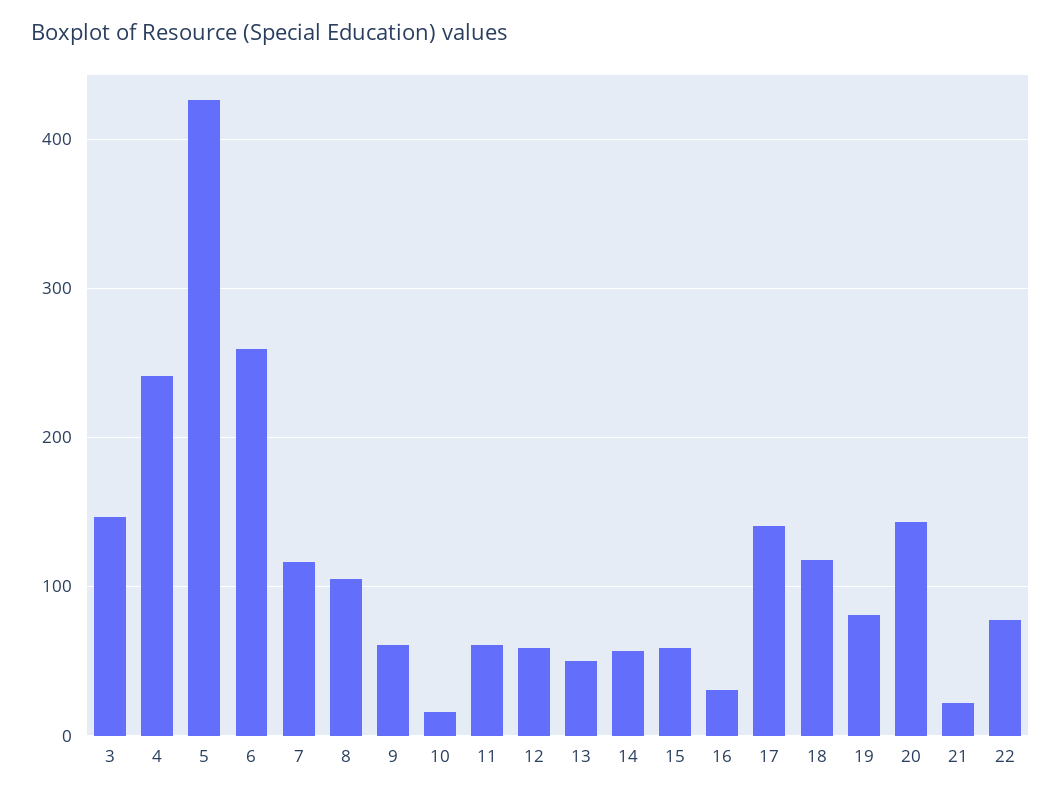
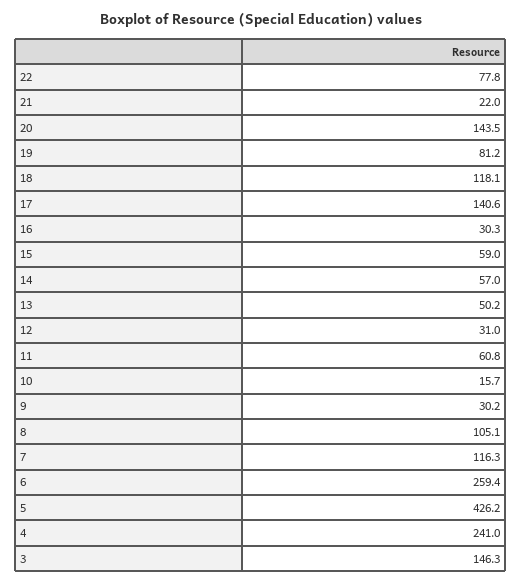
  {
    "3": 146.3,
    "4": 241,
    "5": 426.2,
    "6": 259.4,
    "7": 116.3,
    "8": 105.1,
-   "9": 60,
+   "9": 30.2,
    "10": 15.7,
    "11": 60.8,
-   "12": 60,
+   "12": 31,
    "13": 50.2,
    "14": 57,
    "15": 59,
    "16": 30.3,
    "17": 140.6,
    "18": 118.1,
    "19": 81.2,
    "20": 143.5,
    "21": 22,
    "22": 77.8
  }

